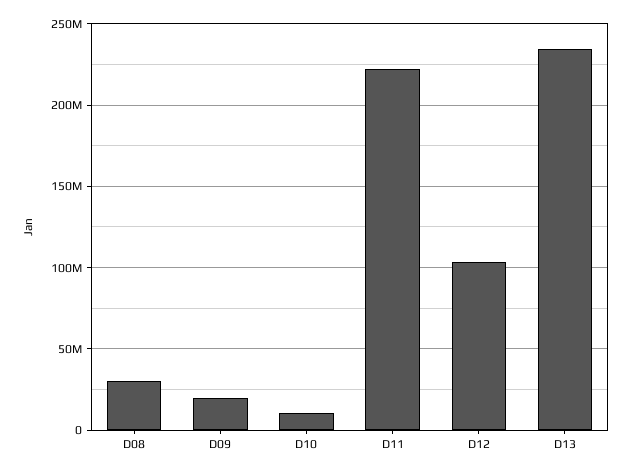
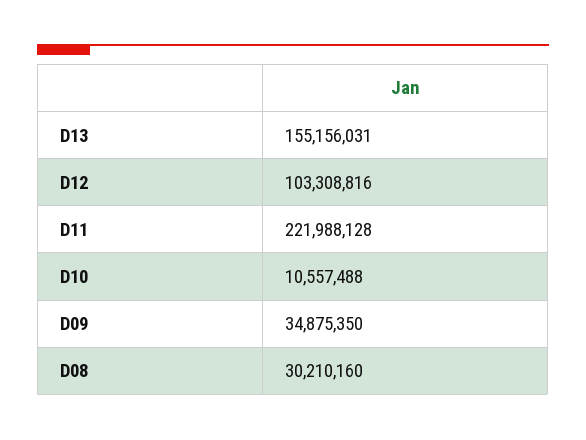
  {
    "D08": 30210160,
-   "D09": 20000000,
+   "D09": 34875350,
    "D10": 10557488,
    "D11": 221988128,
    "D12": 103308816,
-   "D13": 235000000
+   "D13": 155156031
  }

